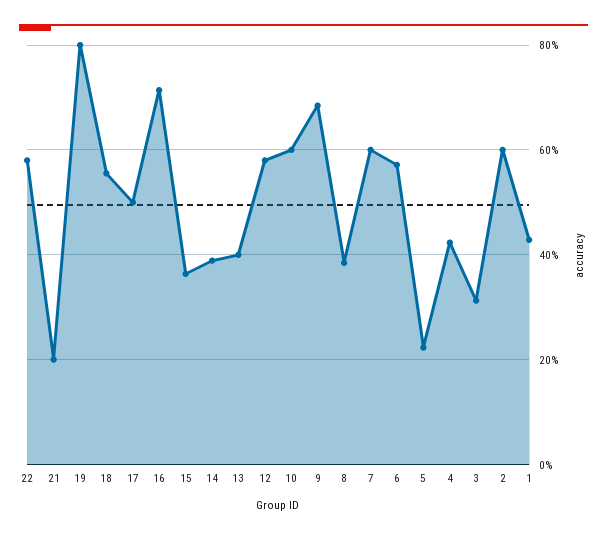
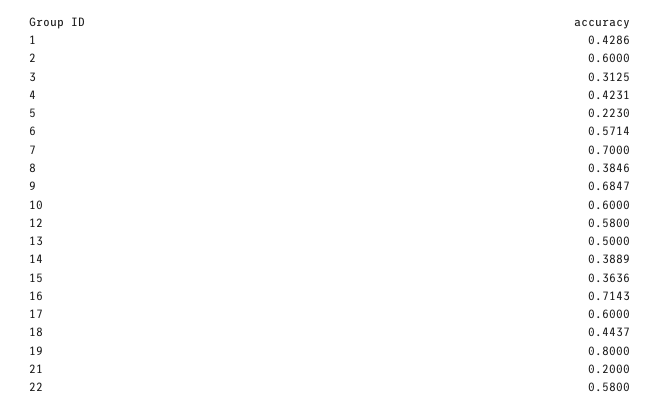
  {
    "22": 0.58,
    "21": 0.2,
    "19": 0.8,
-   "18": 0.56,
+   "18": 0.4437,
-   "17": 0.5,
+   "17": 0.6,
    "16": 0.7143,
    "15": 0.3636,
    "14": 0.3889,
-   "13": 0.4,
+   "13": 0.5,
    "12": 0.58,
    "10": 0.6,
    "9": 0.6847,
    "8": 0.3846,
-   "7": 0.6,
+   "7": 0.7,
    "6": 0.5714,
    "5": 0.223,
    "4": 0.4231,
    "3": 0.3125,
    "2": 0.6,
    "1": 0.4286
  }

